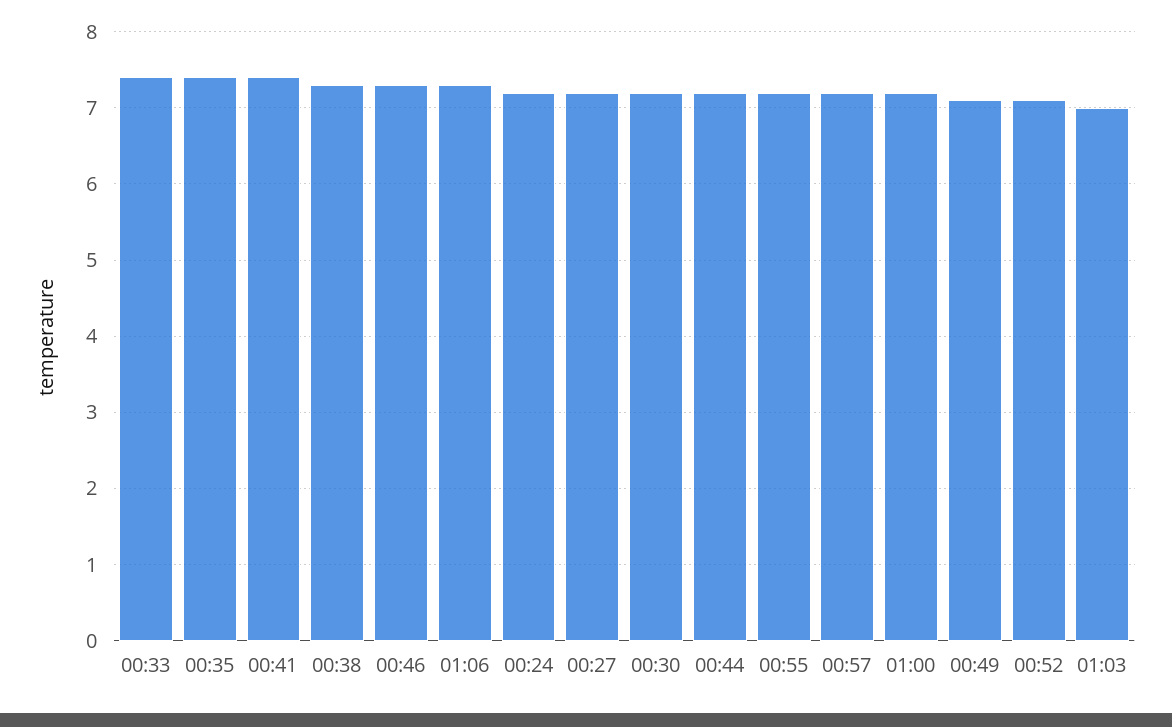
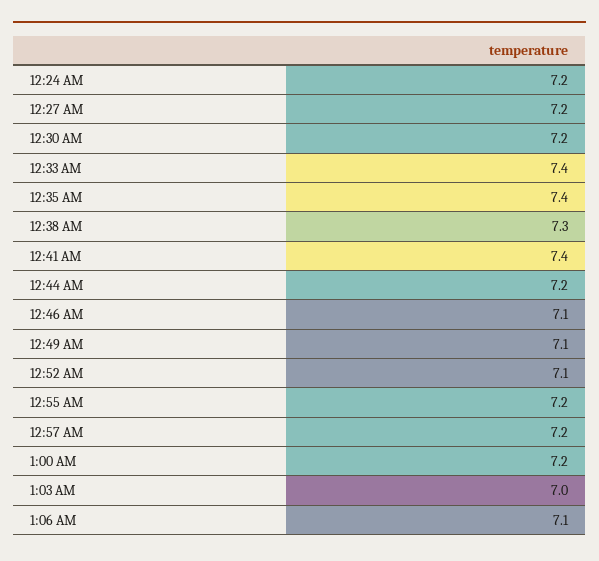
  {
    "00:33": 7.4,
    "00:35": 7.4,
    "00:41": 7.4,
    "00:38": 7.3,
-   "00:46": 7.3,
+   "00:46": 7.1,
-   "01:06": 7.3,
+   "01:06": 7.1,
    "00:24": 7.2,
    "00:27": 7.2,
    "00:30": 7.2,
    "00:44": 7.2,
    "00:55": 7.2,
    "00:57": 7.2,
    "01:00": 7.2,
    "00:49": 7.1,
    "00:52": 7.1,
    "01:03": 7
  }

